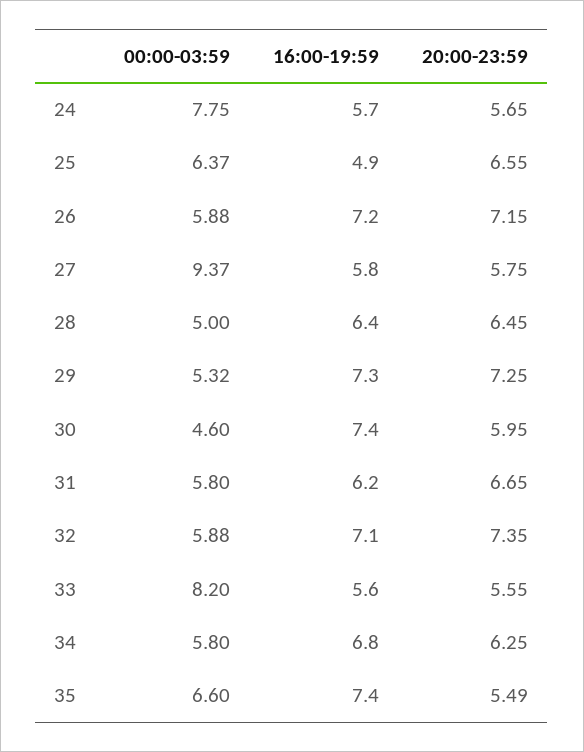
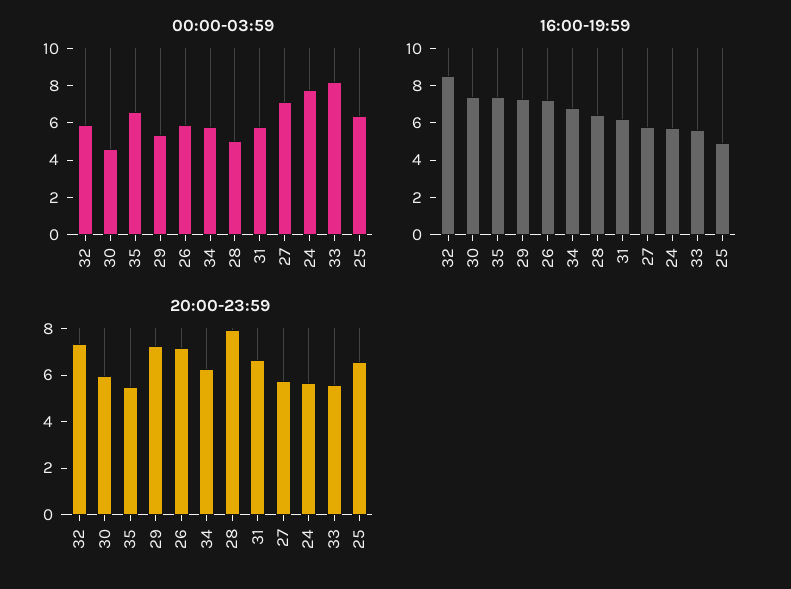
  {
    "00:00-03:59": {
      "24": 7.75,
      "25": 6.37,
      "26": 5.88,
-     "27": 9.37,
+     "27": 7,
      "28": 5,
      "29": 5.32,
      "30": 4.6,
      "31": 5.8,
      "32": 5.88,
      "33": 8.2,
      "34": 5.8,
      "35": 6.6
    },
    "16:00-19:59": {
      "24": 5.7,
      "25": 4.9,
      "26": 7.2,
      "27": 5.8,
      "28": 6.4,
      "29": 7.3,
      "30": 7.4,
      "31": 6.2,
-     "32": 7.1,
+     "32": 8.5,
      "33": 5.6,
      "34": 6.8,
      "35": 7.4
    },
    "20:00-23:59": {
      "24": 5.65,
      "25": 6.55,
      "26": 7.15,
      "27": 5.75,
-     "28": 6.45,
+     "28": 8,
      "29": 7.25,
      "30": 5.95,
      "31": 6.65,
      "32": 7.35,
      "33": 5.55,
      "34": 6.25,
      "35": 5.49
    }
  }

